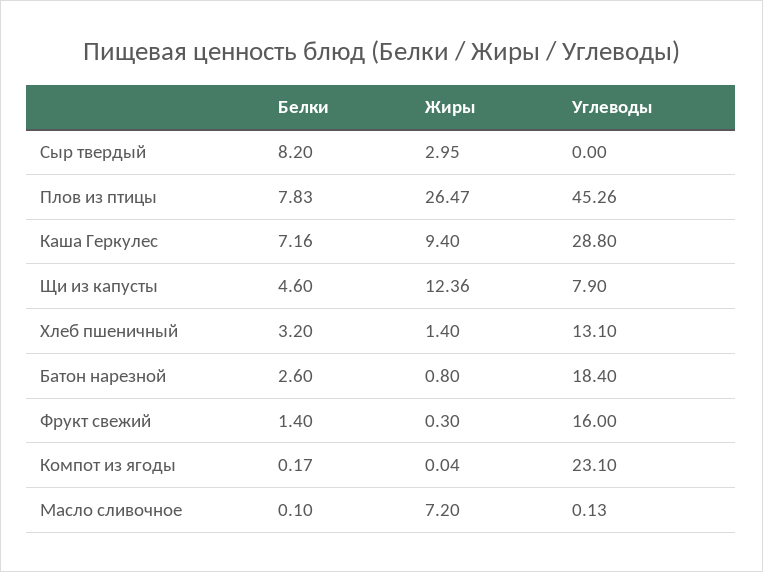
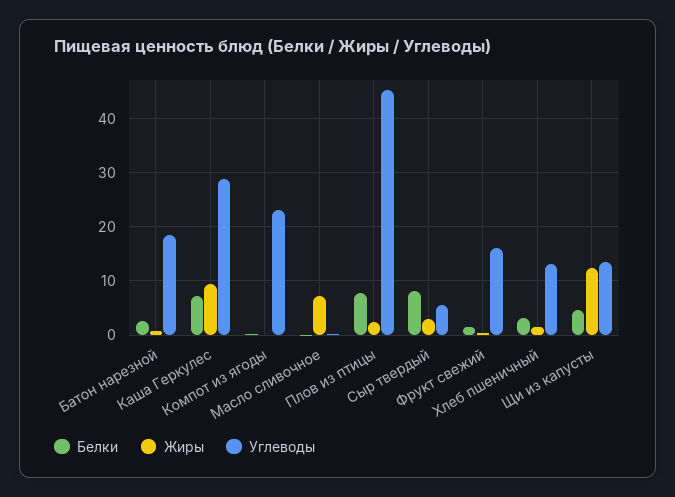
  {
    "Белки": {
      "Сыр твердый": 8.2,
      "Плов из птицы": 7.83,
      "Каша Геркулес": 7.16,
      "Щи из капусты": 4.6,
      "Хлеб пшеничный": 3.2,
      "Батон нарезной": 2.6,
      "Фрукт свежий": 1.4,
      "Компот из ягоды": 0.17,
      "Масло сливочное": 0.1
    },
    "Жиры": {
      "Сыр твердый": 2.95,
-     "Плов из птицы": 26.47,
+     "Плов из птицы": 2,
      "Каша Геркулес": 9.4,
      "Щи из капусты": 12.36,
      "Хлеб пшеничный": 1.4,
      "Батон нарезной": 0.8,
      "Фрукт свежий": 0.3,
      "Компот из ягоды": 0.04,
      "Масло сливочное": 7.2
    },
    "Углеводы": {
-     "Сыр твердый": 0,
+     "Сыр твердый": 6,
      "Плов из птицы": 45.26,
      "Каша Геркулес": 28.8,
-     "Щи из капусты": 7.9,
+     "Щи из капусты": 14,
      "Хлеб пшеничный": 13.1,
      "Батон нарезной": 18.4,
      "Фрукт свежий": 16,
      "Компот из ягоды": 23.1,
      "Масло сливочное": 0.13
    }
  }

